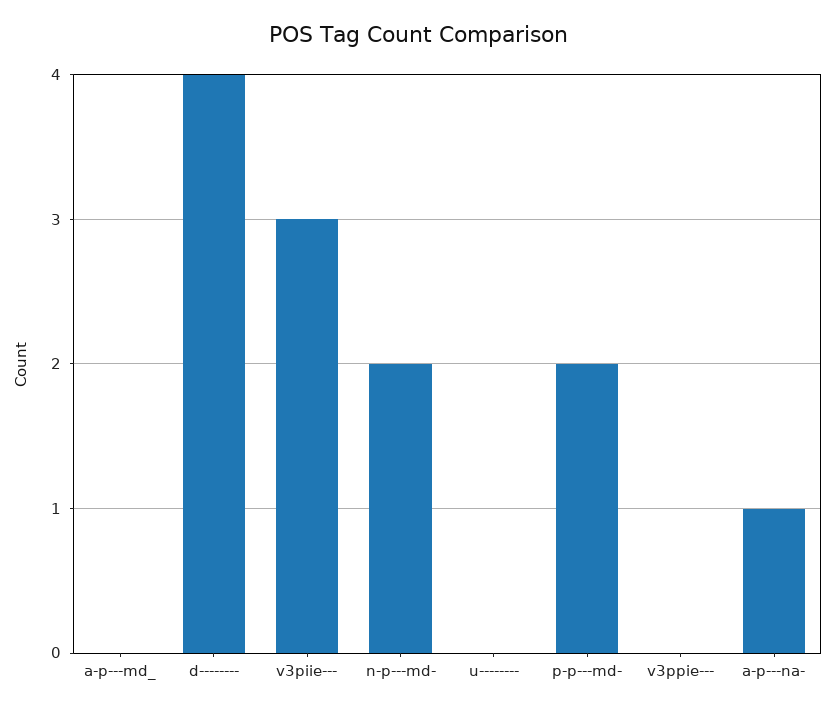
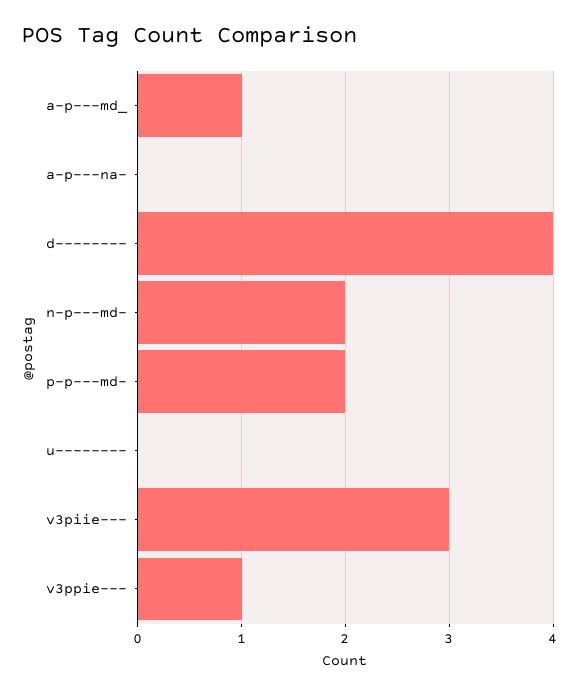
  {
-   "a-p---md_": 0,
+   "a-p---md_": 1,
    "d--------": 4,
    "v3piie---": 3,
    "n-p---md-": 2,
    "u--------": 0,
    "p-p---md-": 2,
-   "v3ppie---": 0,
+   "v3ppie---": 1,
-   "a-p---na-": 1
+   "a-p---na-": 0
  }

